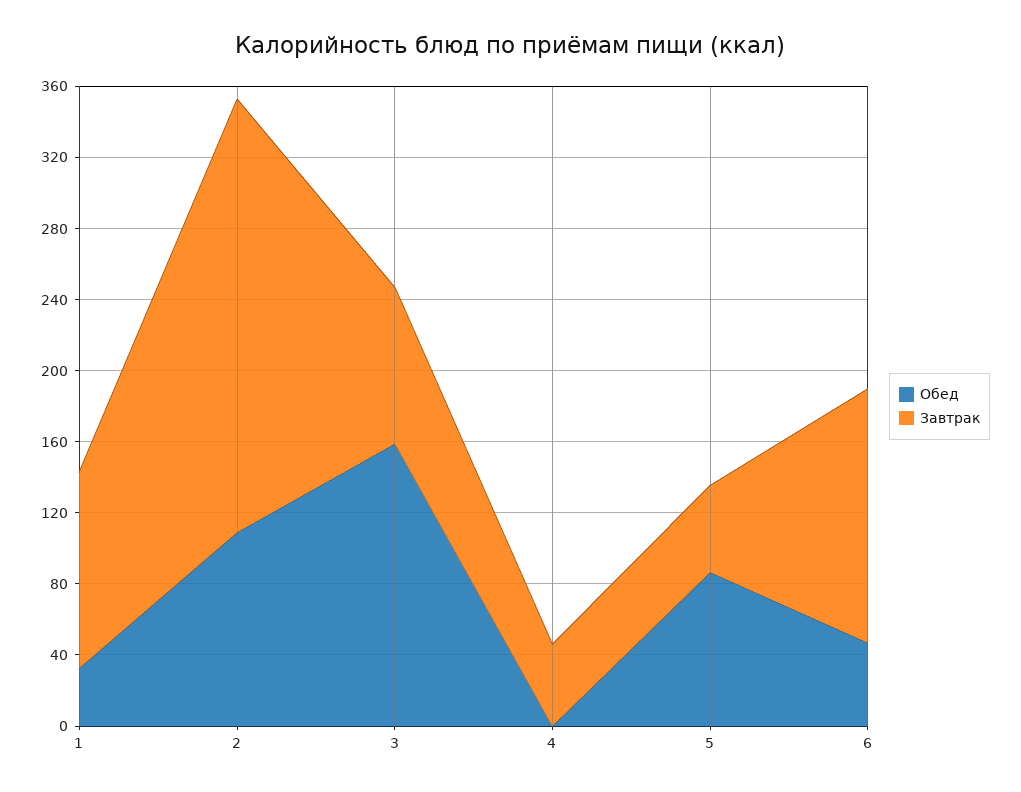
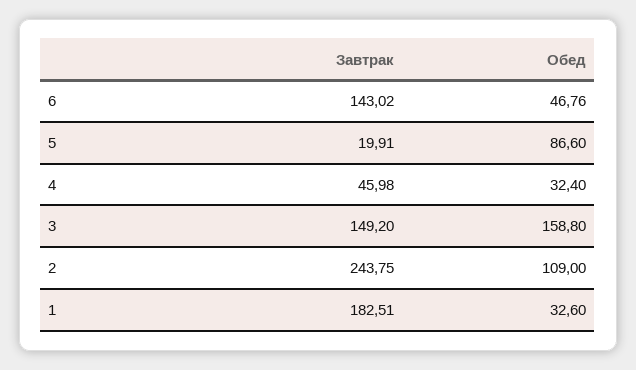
  {
    "Обед": {
      "1": 32.6,
      "2": 109,
      "3": 158.8,
-     "4": 0,
+     "4": 32.4,
      "5": 86.6,
      "6": 46.76
    },
    "Завтрак": {
-     "1": 110,
+     "1": 182.51,
      "2": 243.75,
-     "3": 90,
+     "3": 149.2,
      "4": 45.98,
-     "5": 50,
+     "5": 19.91,
      "6": 143.02
    }
  }

